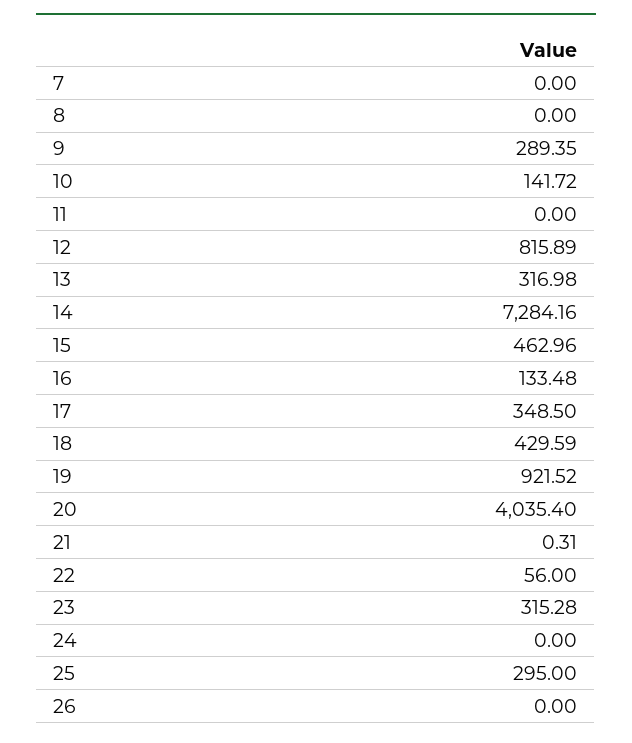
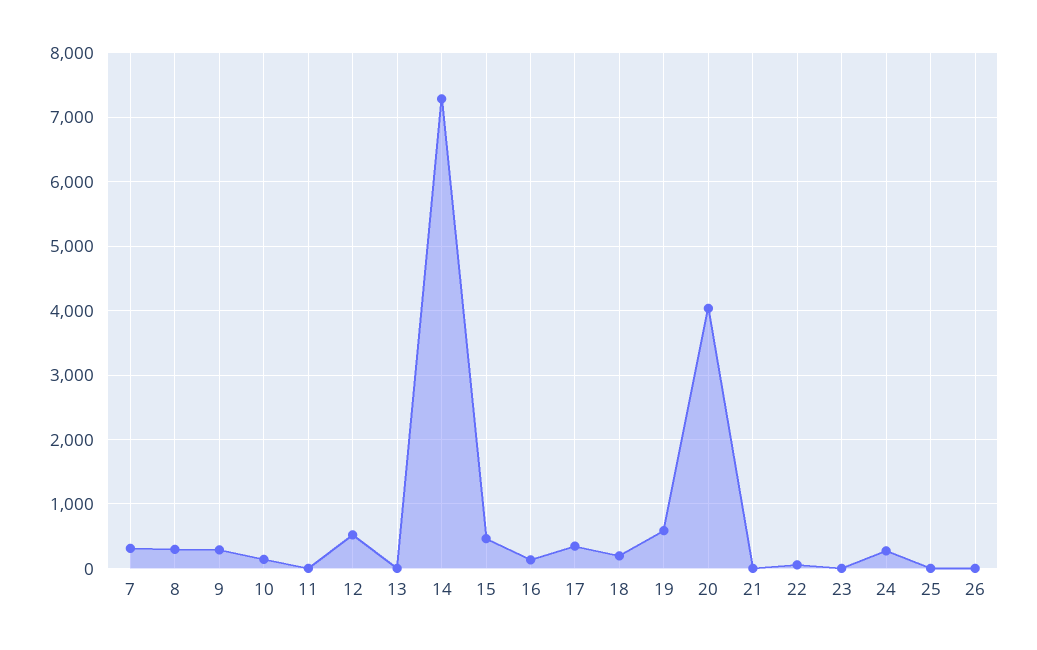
  {
-   "7": 0,
+   "7": 300,
-   "8": 0,
+   "8": 300,
    "9": 289.35,
    "10": 141.72,
    "11": 0,
-   "12": 815.89,
+   "12": 500,
-   "13": 316.98,
+   "13": 0,
    "14": 7284.16,
    "15": 462.96,
    "16": 133.48,
    "17": 348.5,
-   "18": 429.59,
+   "18": 200,
-   "19": 921.52,
+   "19": 600,
    "20": 4035.4,
    "21": 0.31,
    "22": 56,
-   "23": 315.28,
+   "23": 0,
-   "24": 0,
+   "24": 300,
-   "25": 295,
+   "25": 0,
    "26": 0
  }

